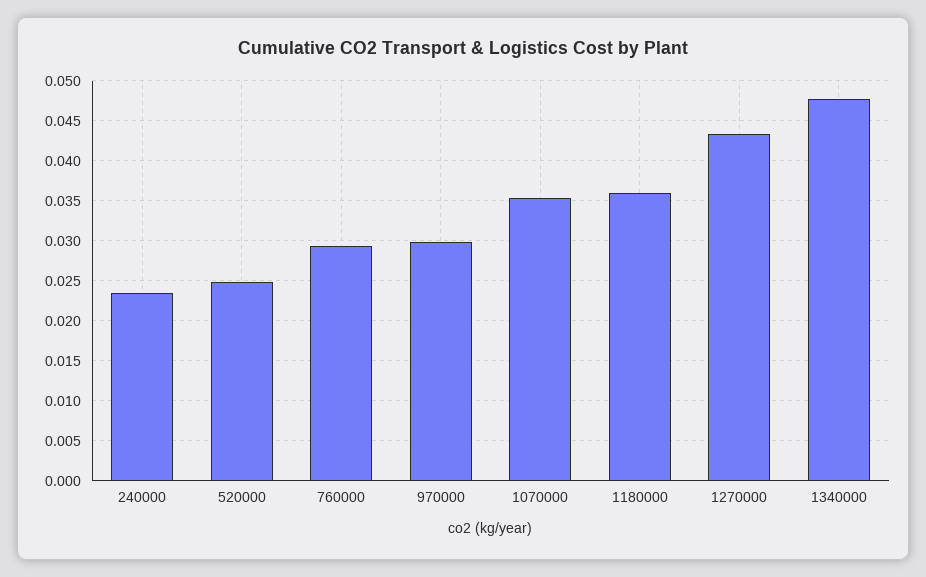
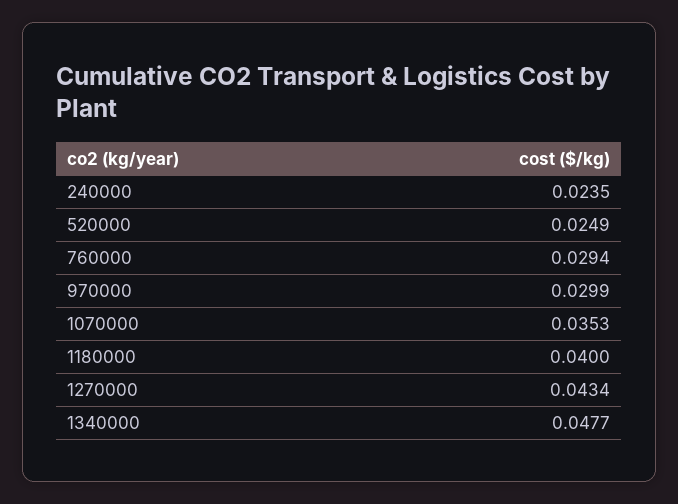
  {
    "240000": 0.0235,
    "520000": 0.0249,
    "760000": 0.0294,
    "970000": 0.0299,
    "1070000": 0.0353,
-   "1180000": 0.036,
+   "1180000": 0.04,
    "1270000": 0.0434,
    "1340000": 0.0477
  }

